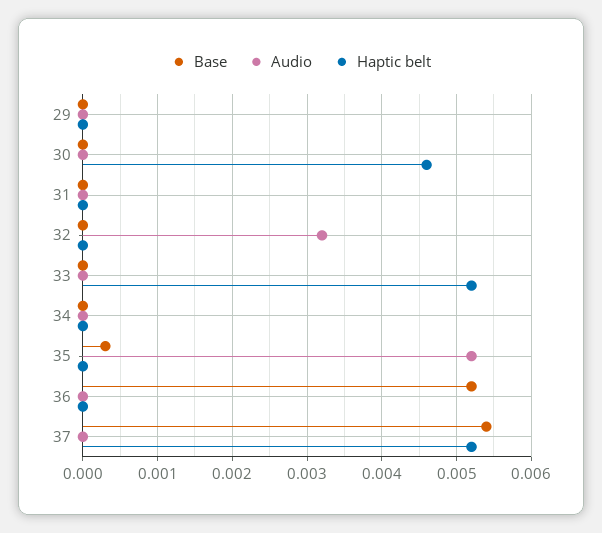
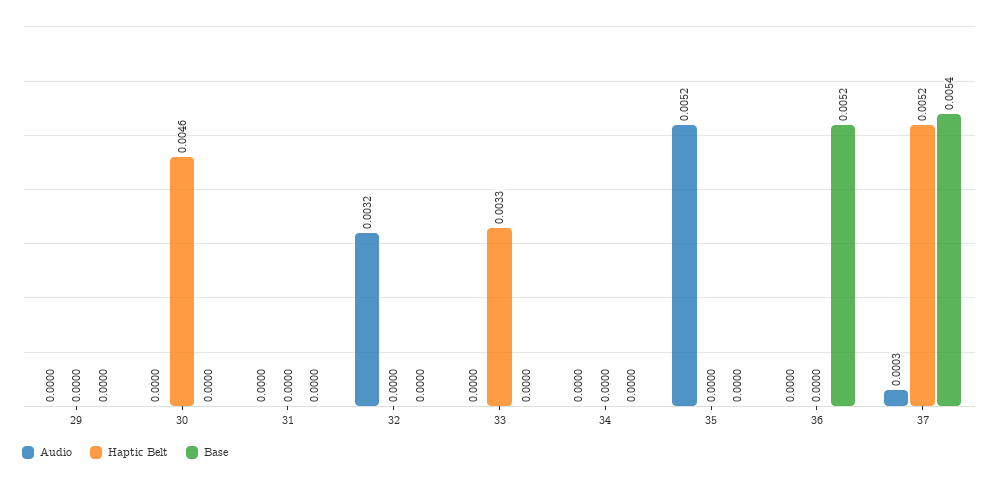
  {
    "Base": {
      "29": 0,
      "30": 0,
      "31": 0,
      "32": 0,
      "33": 0,
      "34": 0,
-     "35": 0.0003,
+     "35": 0,
      "36": 0.0052,
      "37": 0.0054
    },
    "Audio": {
      "29": 0,
      "30": 0,
      "31": 0,
      "32": 0.0032,
      "33": 0,
      "34": 0,
      "35": 0.0052,
      "36": 0,
-     "37": 0
+     "37": 0.0003
    },
    "Haptic belt": {
      "29": 0,
      "30": 0.0046,
      "31": 0,
      "32": 0,
-     "33": 0.0052,
+     "33": 0.0033,
      "34": 0,
      "35": 0,
      "36": 0,
      "37": 0.0052
    }
  }

